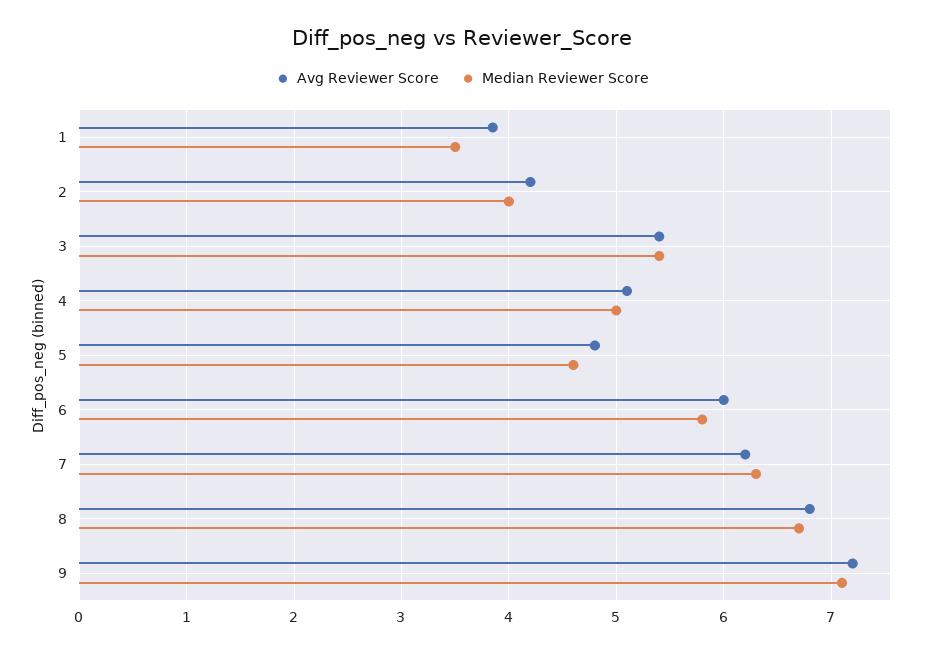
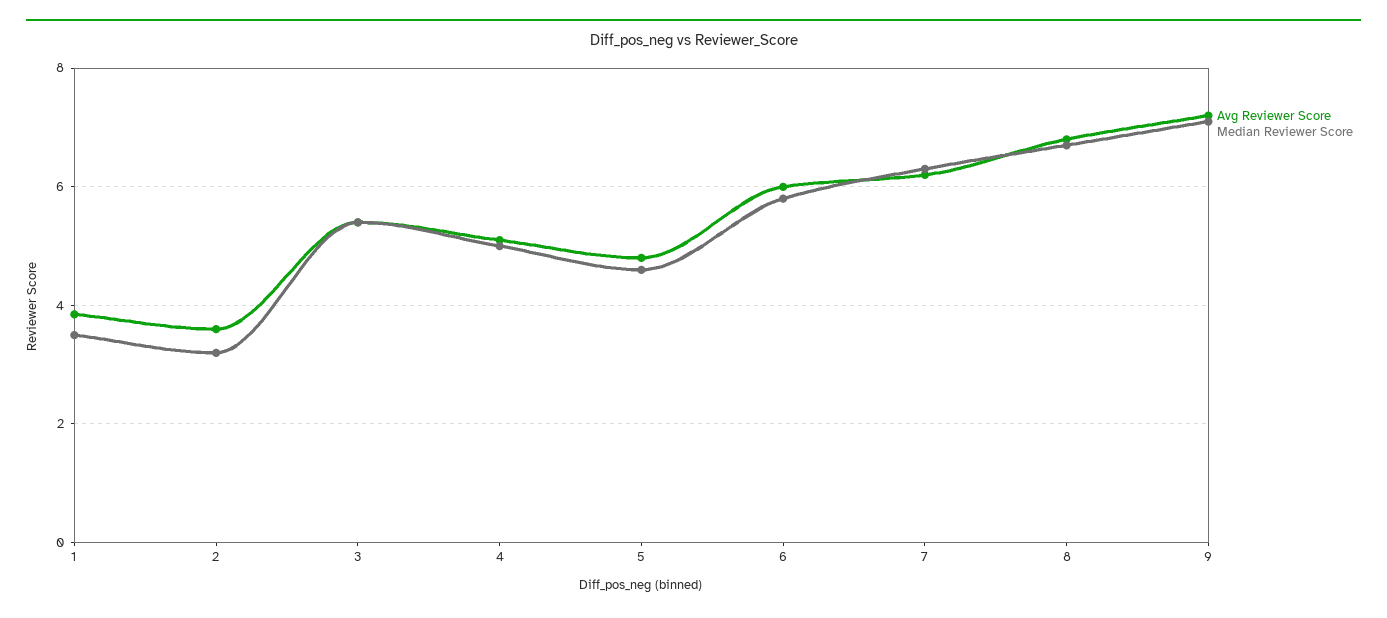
  {
    "Avg Reviewer Score": {
      "1": 3.9,
-     "2": 4.2,
+     "2": 3.6,
      "3": 5.4,
      "4": 5.1,
      "5": 4.8,
      "6": 6,
      "7": 6.2,
      "8": 6.8,
      "9": 7.2
    },
    "Median Reviewer Score": {
      "1": 3.5,
-     "2": 4,
+     "2": 3.2,
      "3": 5.4,
      "4": 5,
      "5": 4.6,
      "6": 5.8,
      "7": 6.3,
      "8": 6.7,
      "9": 7.1
    }
  }

